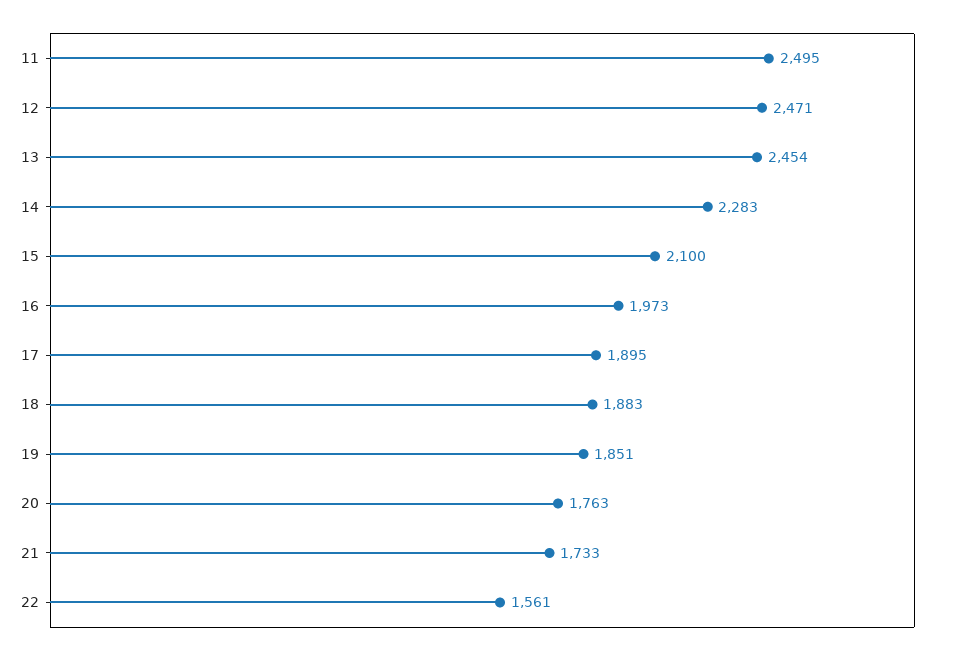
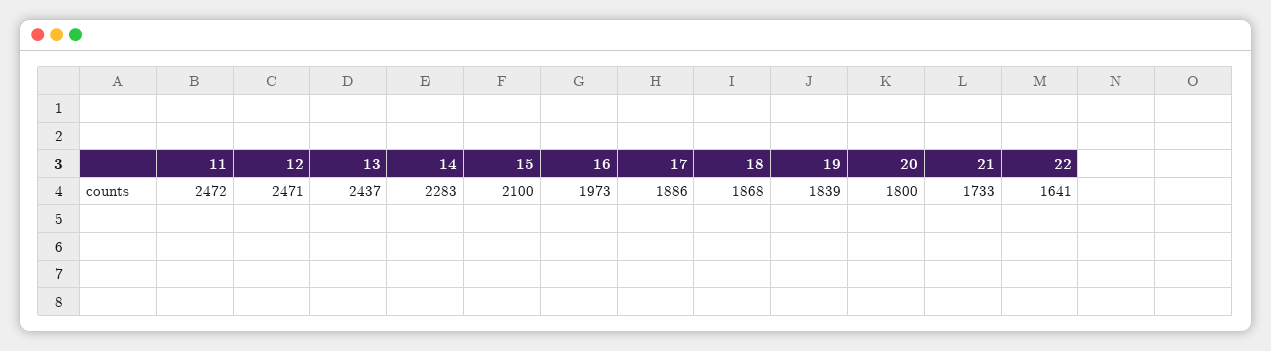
  {
-   "11": 2495,
+   "11": 2472,
    "12": 2471,
-   "13": 2454,
+   "13": 2437,
    "14": 2283,
    "15": 2100,
    "16": 1973,
-   "17": 1895,
+   "17": 1886,
-   "18": 1883,
+   "18": 1868,
-   "19": 1851,
+   "19": 1839,
-   "20": 1763,
+   "20": 1800,
    "21": 1733,
-   "22": 1561
+   "22": 1641
  }

